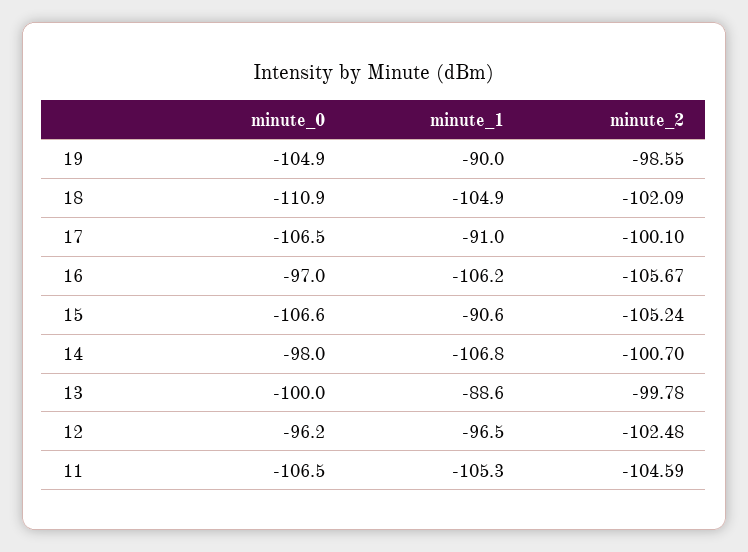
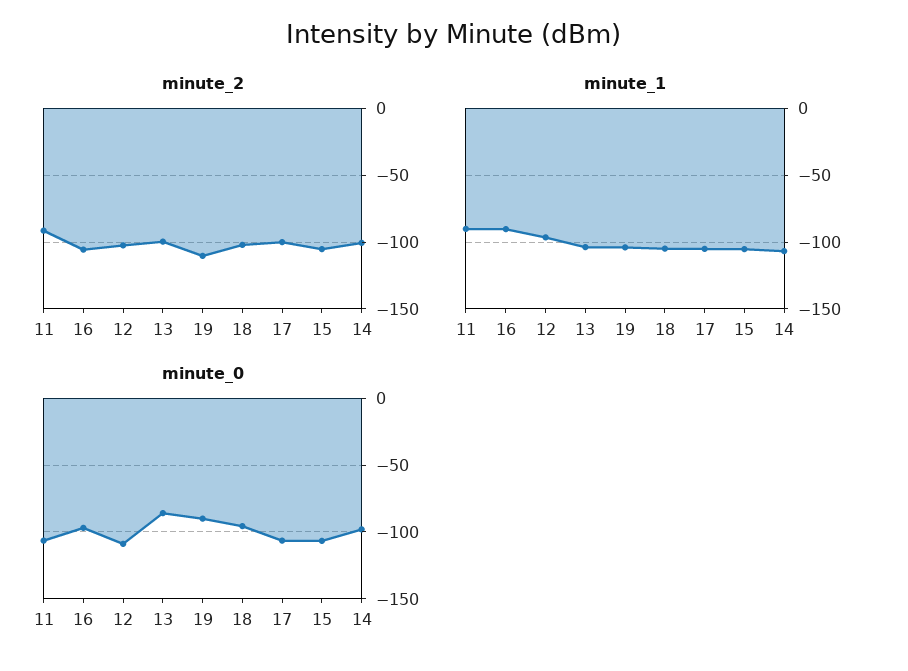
  {
    "minute_0": {
-     "19": -104.9,
+     "19": -90,
-     "18": -110.9,
+     "18": -95,
      "17": -106.5,
      "16": -97,
      "15": -106.6,
      "14": -98,
-     "13": -100,
+     "13": -85,
-     "12": -96.2,
+     "12": -110,
      "11": -106.5
    },
    "minute_1": {
-     "19": -90,
+     "19": -105,
      "18": -104.9,
-     "17": -91,
+     "17": -105,
-     "16": -106.2,
+     "16": -90,
-     "15": -90.6,
+     "15": -105,
      "14": -106.8,
-     "13": -88.6,
+     "13": -105,
      "12": -96.5,
-     "11": -105.3
+     "11": -90
    },
    "minute_2": {
-     "19": -98.55,
+     "19": -110,
      "18": -102.09,
      "17": -100.1,
      "16": -105.67,
      "15": -105.24,
      "14": -100.7,
      "13": -99.78,
      "12": -102.48,
-     "11": -104.59
+     "11": -90
    }
  }

